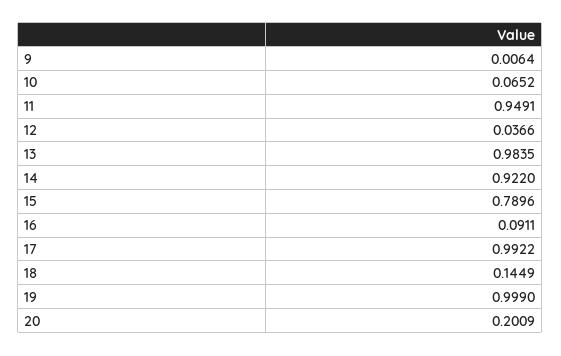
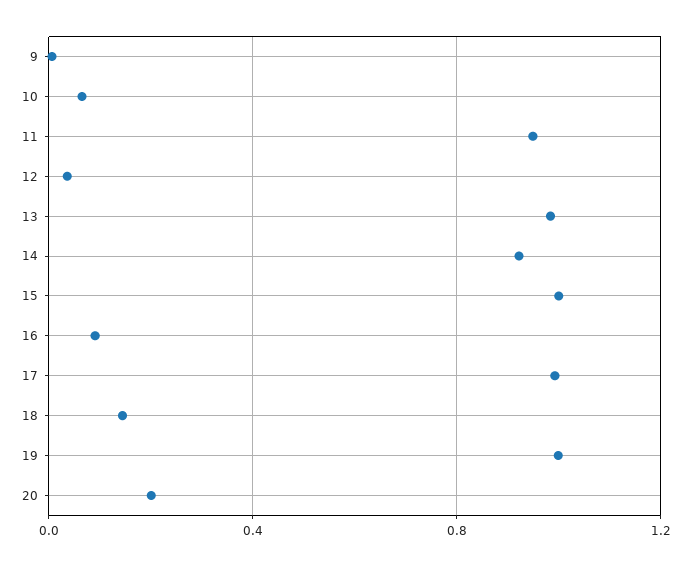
  {
    "9": 0.0064,
    "10": 0.0652,
    "11": 0.9491,
    "12": 0.0366,
    "13": 0.9835,
    "14": 0.922,
-   "15": 0.7896,
+   "15": 1,
    "16": 0.0911,
    "17": 0.9922,
    "18": 0.1449,
    "19": 0.999,
    "20": 0.2009
  }

